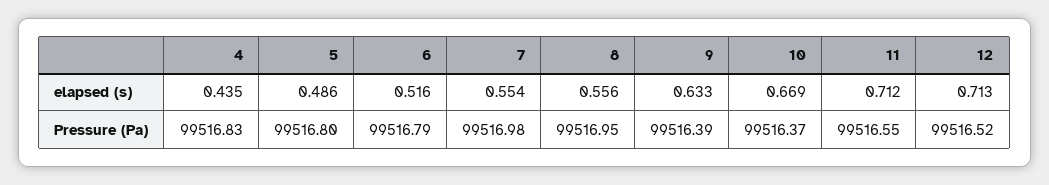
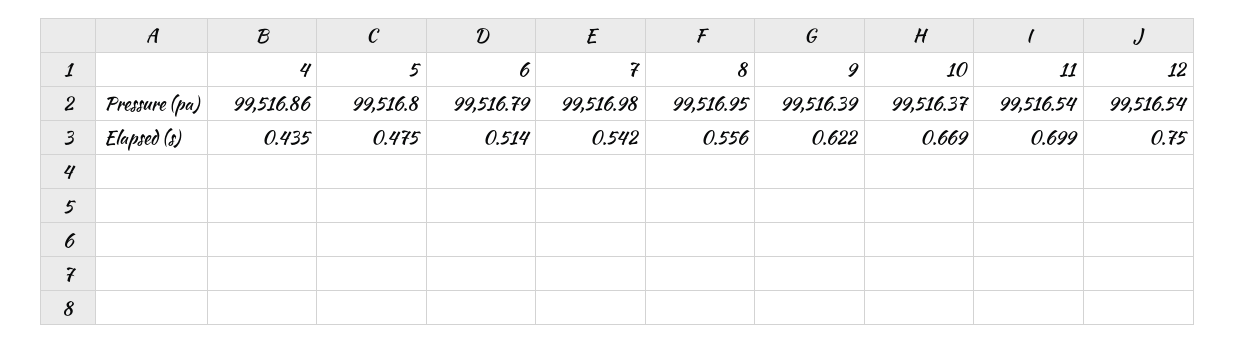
  {
    "4": {
      "elapsed (s)": 0.435,
-     "Pressure (Pa)": 99516.83
+     "Pressure (Pa)": 99516.86
    },
    "5": {
-     "elapsed (s)": 0.486,
+     "elapsed (s)": 0.475,
      "Pressure (Pa)": 99516.8
    },
    "6": {
-     "elapsed (s)": 0.516,
+     "elapsed (s)": 0.514,
      "Pressure (Pa)": 99516.79
    },
    "7": {
-     "elapsed (s)": 0.554,
+     "elapsed (s)": 0.542,
      "Pressure (Pa)": 99516.98
    },
    "8": {
      "elapsed (s)": 0.556,
      "Pressure (Pa)": 99516.95
    },
    "9": {
-     "elapsed (s)": 0.633,
+     "elapsed (s)": 0.622,
      "Pressure (Pa)": 99516.39
    },
    "10": {
      "elapsed (s)": 0.669,
      "Pressure (Pa)": 99516.37
    },
    "11": {
-     "elapsed (s)": 0.712,
+     "elapsed (s)": 0.699,
-     "Pressure (Pa)": 99516.55
+     "Pressure (Pa)": 99516.54
    },
    "12": {
-     "elapsed (s)": 0.713,
+     "elapsed (s)": 0.75,
-     "Pressure (Pa)": 99516.52
+     "Pressure (Pa)": 99516.54
    }
  }

